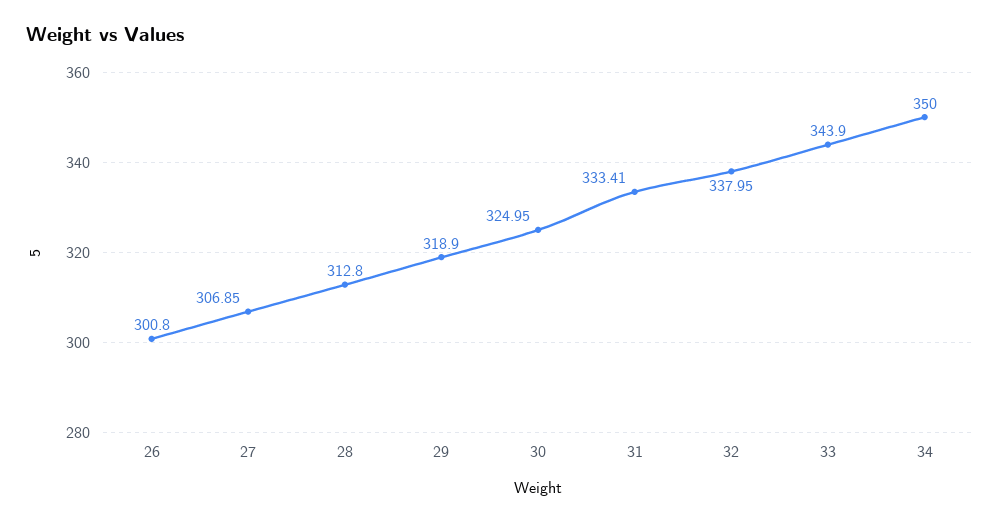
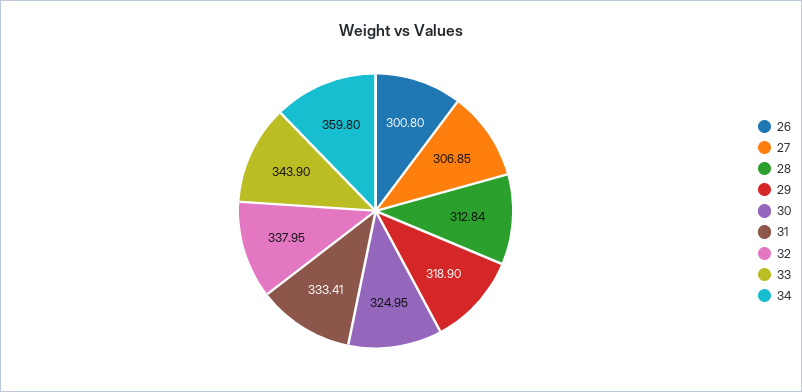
  {
    "26": 300.8,
    "27": 306.85,
-   "28": 312.8,
+   "28": 312.84,
    "29": 318.9,
    "30": 324.95,
    "31": 333.41,
    "32": 337.95,
    "33": 343.9,
-   "34": 350
+   "34": 359.8
  }

